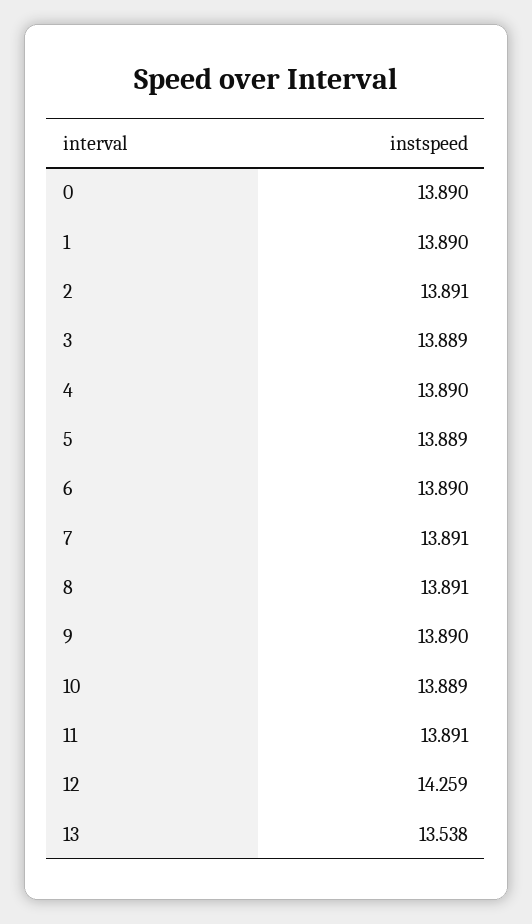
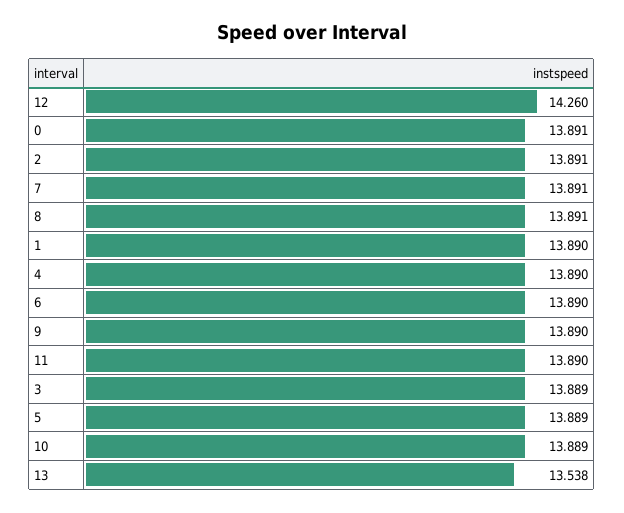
  {
-   "0": 13.89,
+   "0": 13.891,
    "1": 13.89,
    "2": 13.891,
    "3": 13.889,
    "4": 13.89,
    "5": 13.889,
    "6": 13.89,
    "7": 13.891,
    "8": 13.891,
    "9": 13.89,
    "10": 13.889,
-   "11": 13.891,
+   "11": 13.89,
-   "12": 14.259,
+   "12": 14.26,
    "13": 13.538
  }

